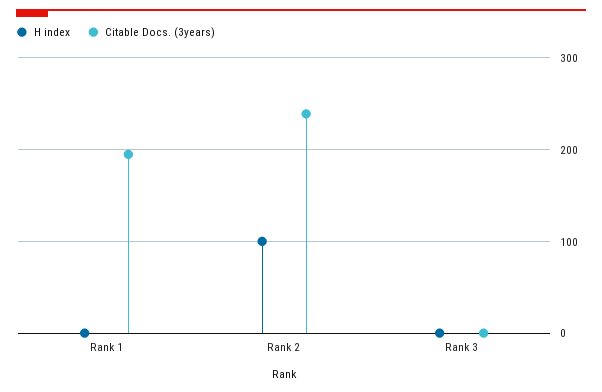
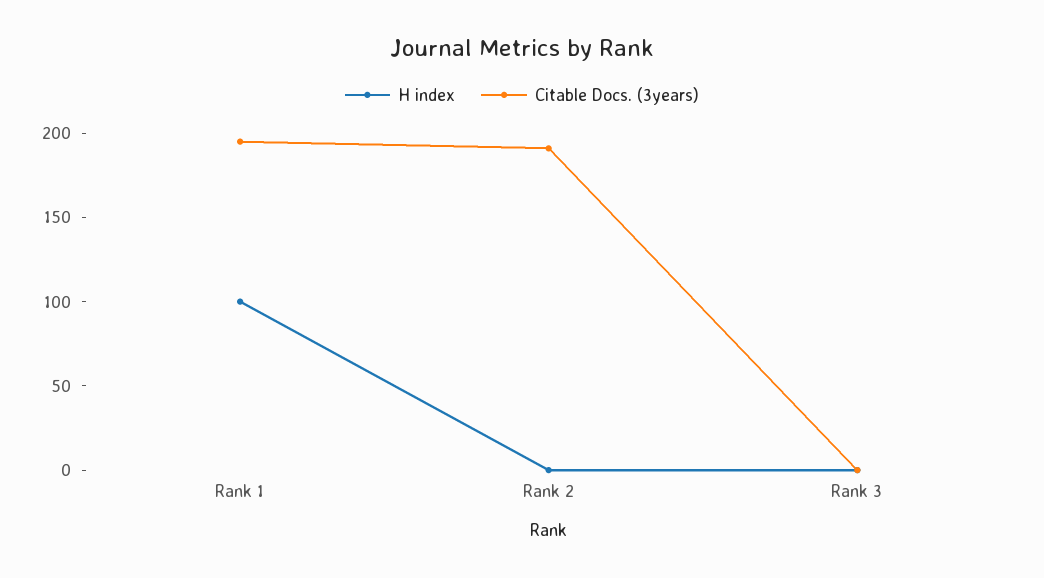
  {
    "H index": {
-     "Rank 1": 0,
+     "Rank 1": 100,
-     "Rank 2": 100,
+     "Rank 2": 0,
      "Rank 3": 0
    },
    "Citable Docs. (3years)": {
      "Rank 1": 200,
-     "Rank 2": 240,
+     "Rank 2": 190,
      "Rank 3": 0
    }
  }

